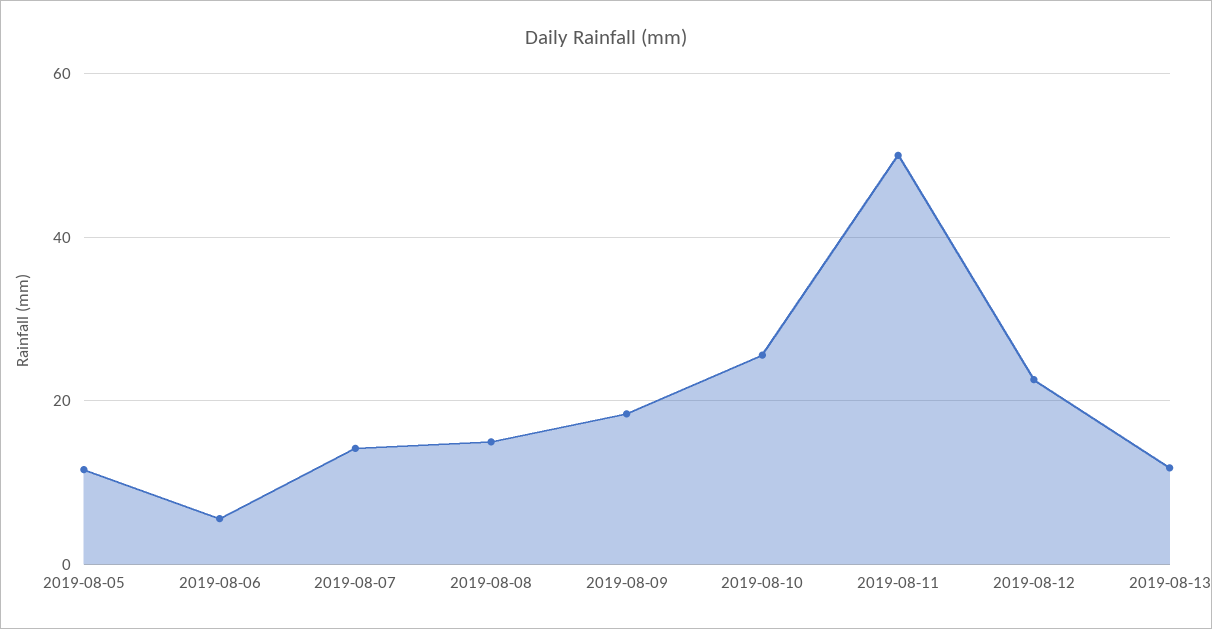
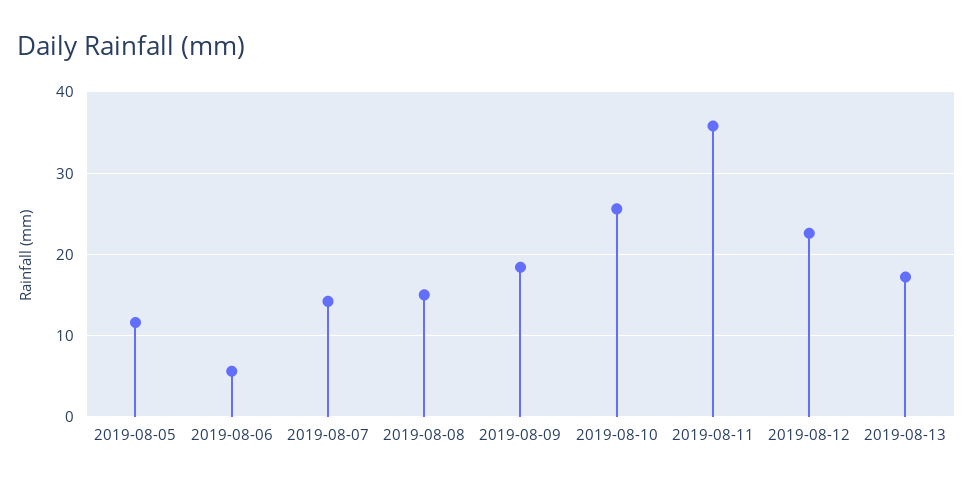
  {
    "2019-08-05": 12,
    "2019-08-06": 6,
    "2019-08-07": 14,
    "2019-08-08": 15,
    "2019-08-09": 18,
    "2019-08-10": 26,
-   "2019-08-11": 50,
+   "2019-08-11": 36,
    "2019-08-12": 23,
-   "2019-08-13": 12
+   "2019-08-13": 17
  }

